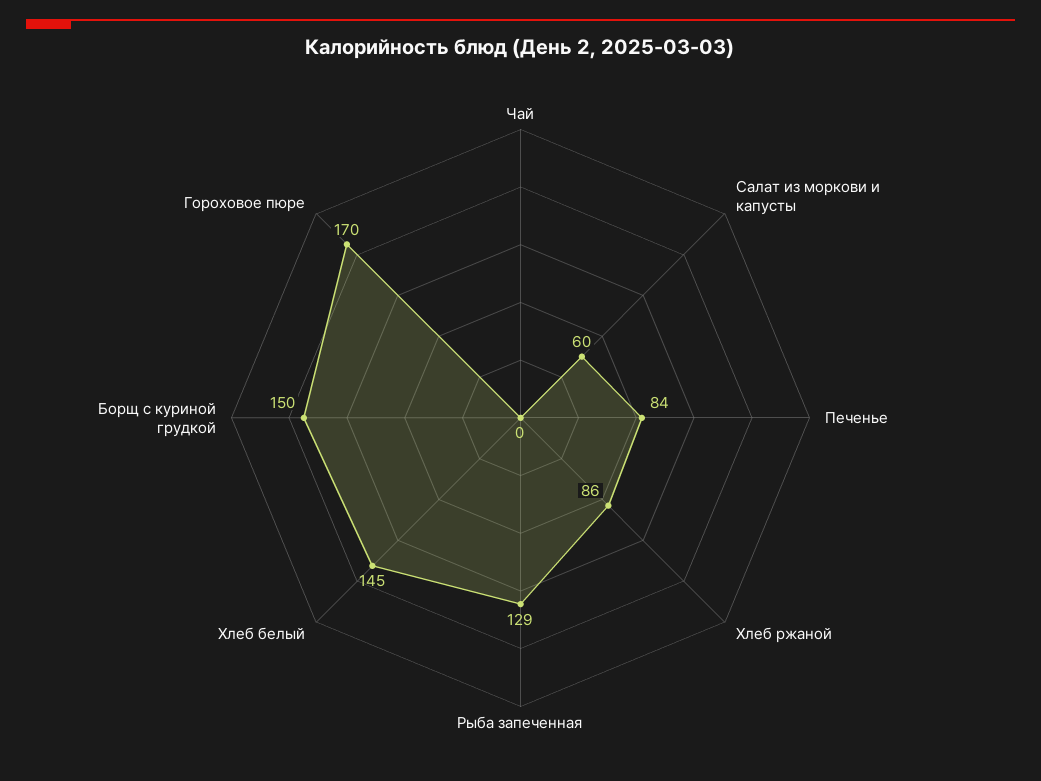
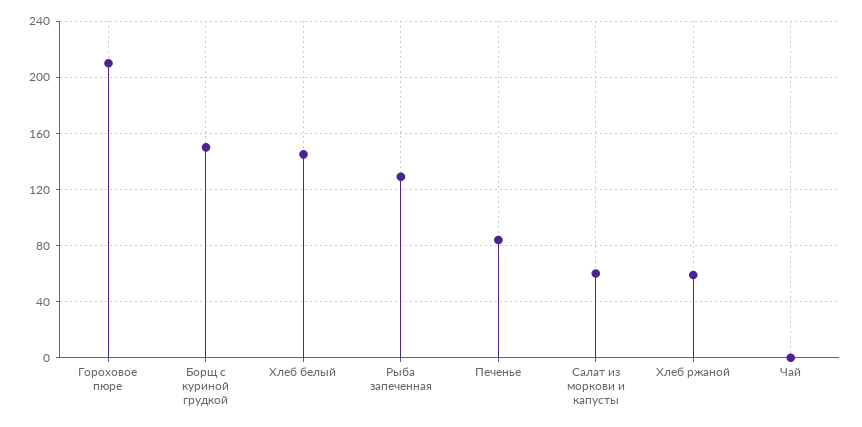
  {
    "Чай": 0,
    "Салат из моркови и капусты": 60,
    "Печенье": 84,
-   "Хлеб ржаной": 86,
+   "Хлеб ржаной": 60,
    "Рыба запеченная": 129,
    "Хлеб белый": 145,
    "Борщ с куриной грудкой": 150,
-   "Гороховое пюре": 170
+   "Гороховое пюре": 210
  }

